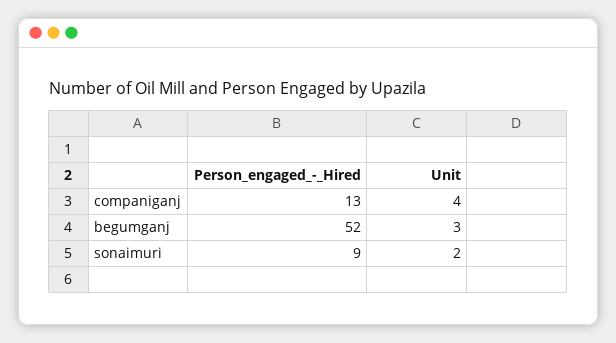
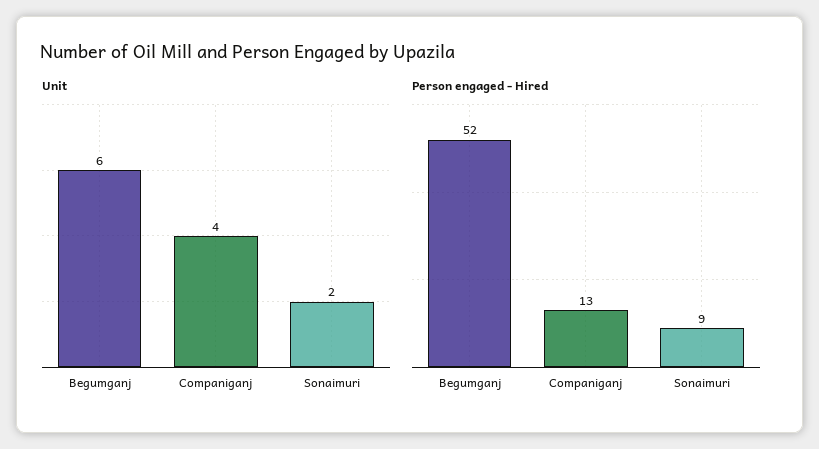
  {
    "Person_engaged_-_Hired": {
      "companiganj": 13,
      "begumganj": 52,
      "sonaimuri": 9
    },
    "Unit": {
      "companiganj": 4,
-     "begumganj": 3,
+     "begumganj": 6,
      "sonaimuri": 2
    }
  }

